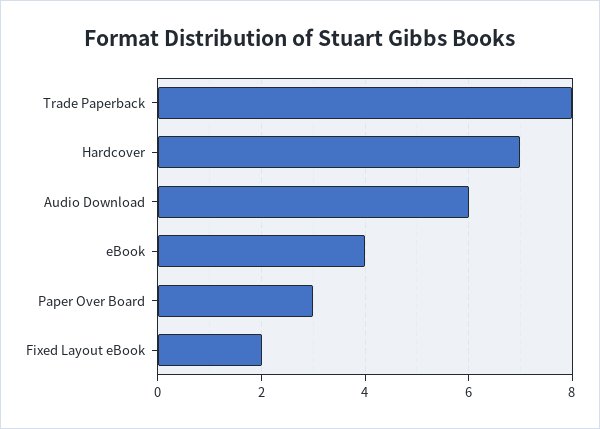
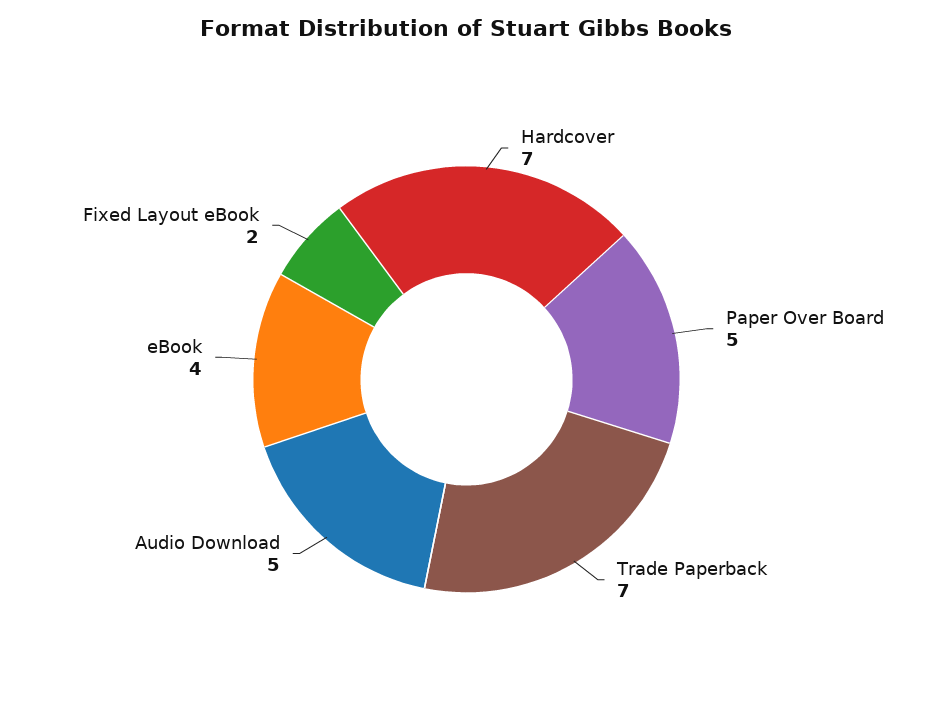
  {
-   "Trade Paperback": 8,
+   "Trade Paperback": 7,
    "Hardcover": 7,
-   "Audio Download": 6,
+   "Audio Download": 5,
    "eBook": 4,
-   "Paper Over Board": 3,
+   "Paper Over Board": 5,
    "Fixed Layout eBook": 2
  }

